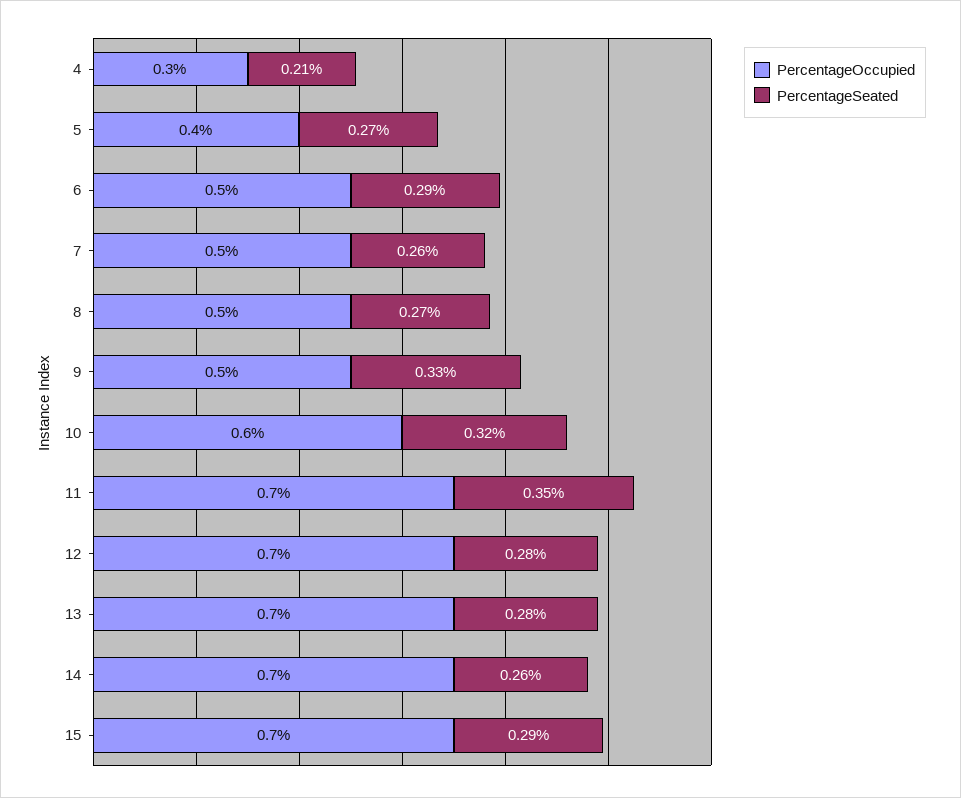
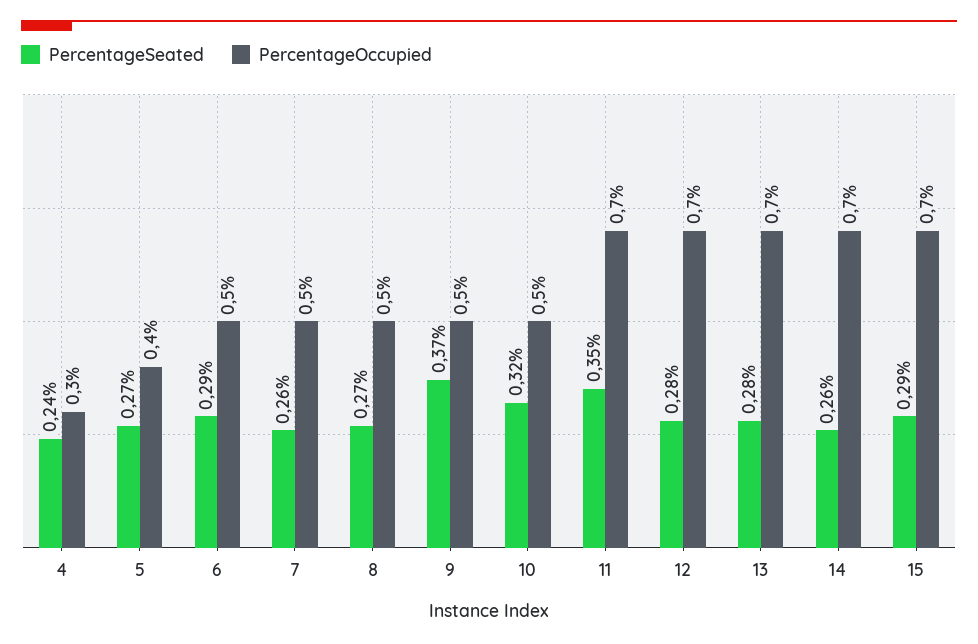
  {
    "PercentageOccupied": {
      "4": 0.3,
      "5": 0.4,
      "6": 0.5,
      "7": 0.5,
      "8": 0.5,
      "9": 0.5,
-     "10": 0.6,
+     "10": 0.5,
      "11": 0.7,
      "12": 0.7,
      "13": 0.7,
      "14": 0.7,
      "15": 0.7
    },
    "PercentageSeated": {
-     "4": 0.21,
+     "4": 0.24,
      "5": 0.27,
      "6": 0.29,
      "7": 0.26,
      "8": 0.27,
-     "9": 0.33,
+     "9": 0.37,
      "10": 0.32,
      "11": 0.35,
      "12": 0.28,
      "13": 0.28,
      "14": 0.26,
      "15": 0.29
    }
  }

